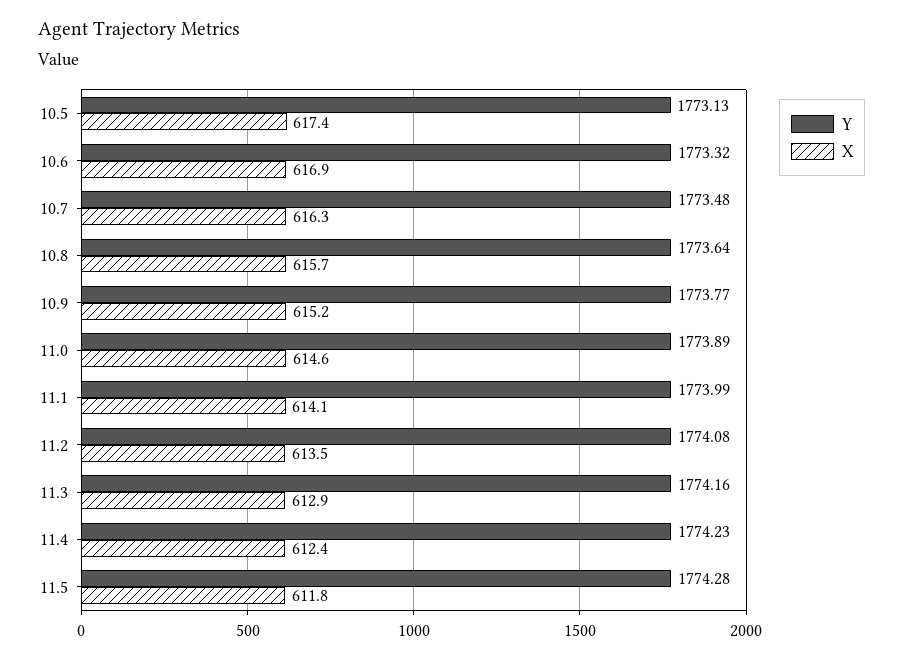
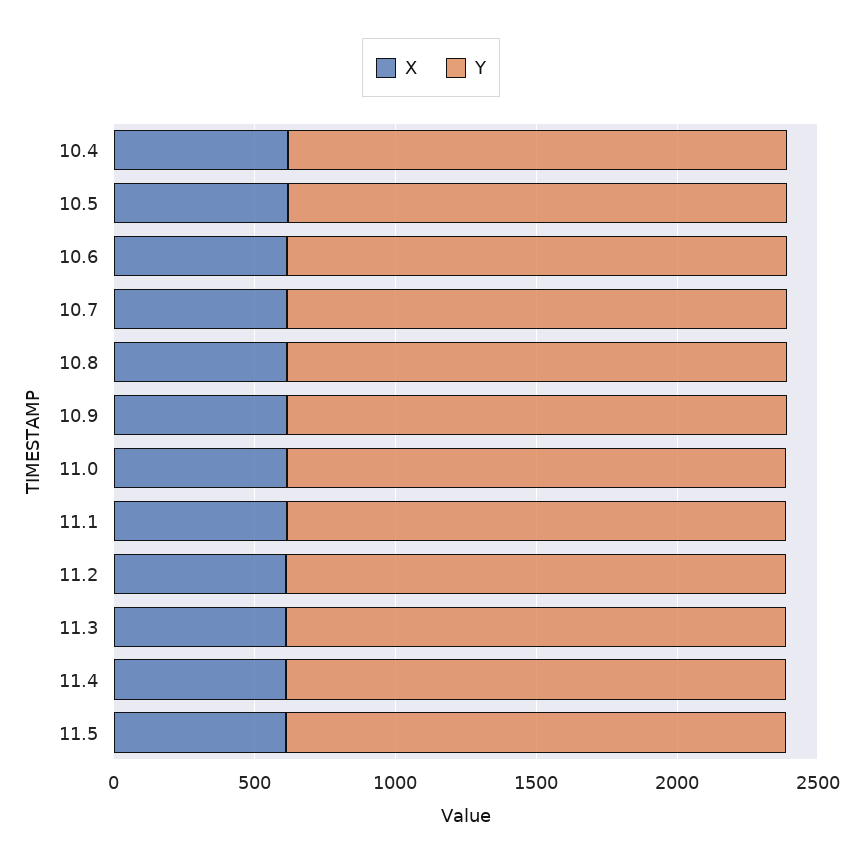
  {
    "Y": {
      "10.5": 1773.13,
      "10.6": 1773.32,
      "10.7": 1773.48,
      "10.8": 1773.64,
      "10.9": 1773.77,
      "11.0": 1773.89,
      "11.1": 1773.99,
      "11.2": 1774.08,
      "11.3": 1774.16,
      "11.4": 1774.23,
-     "11.5": 1774.28
+     "11.5": 1774.28,
+     "10.4": 1800
    },
    "X": {
      "10.5": 617.4,
      "10.6": 616.9,
      "10.7": 616.3,
      "10.8": 615.7,
      "10.9": 615.2,
      "11.0": 614.6,
      "11.1": 614.1,
      "11.2": 613.5,
      "11.3": 612.9,
      "11.4": 612.4,
-     "11.5": 611.8
+     "11.5": 611.8,
+     "10.4": 600
    }
  }

